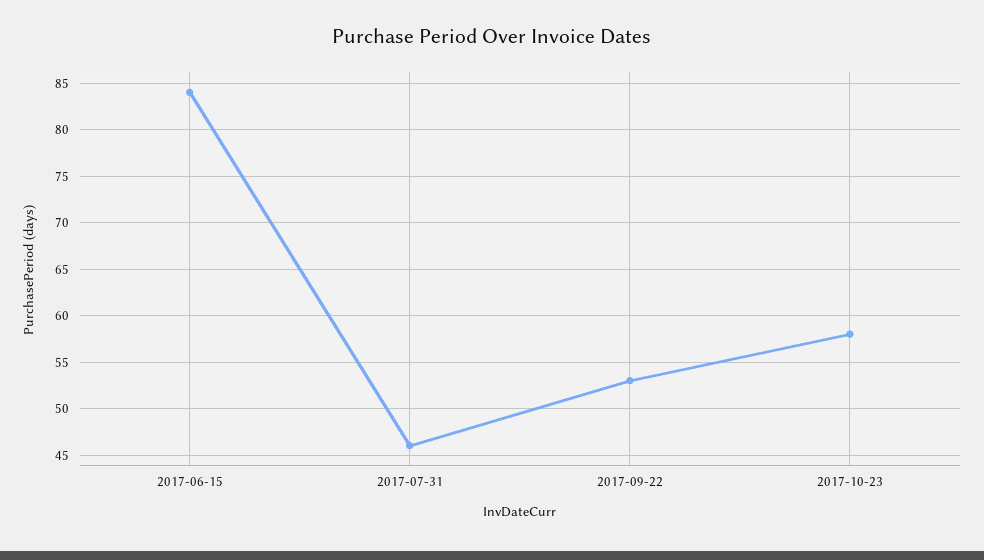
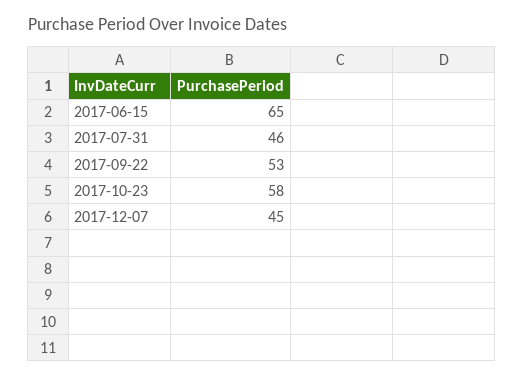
  {
-   "2017-06-15": 84,
+   "2017-06-15": 65,
    "2017-07-31": 46,
    "2017-09-22": 53,
-   "2017-10-23": 58
+   "2017-10-23": 58,
+   "2017-12-07": 45
  }

